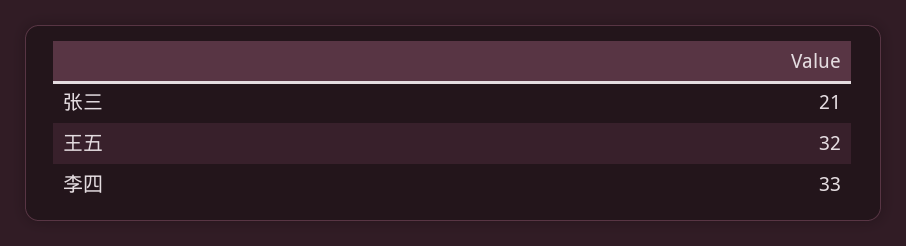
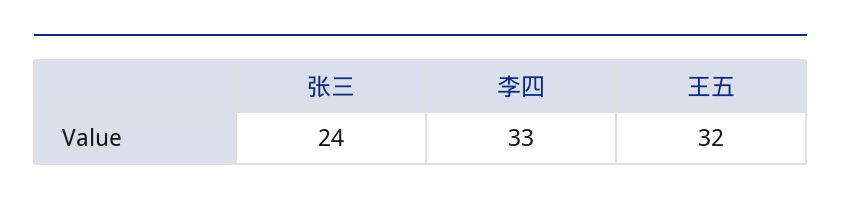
  {
-   "张三": 21,
+   "张三": 24,
    "王五": 32,
    "李四": 33
  }

